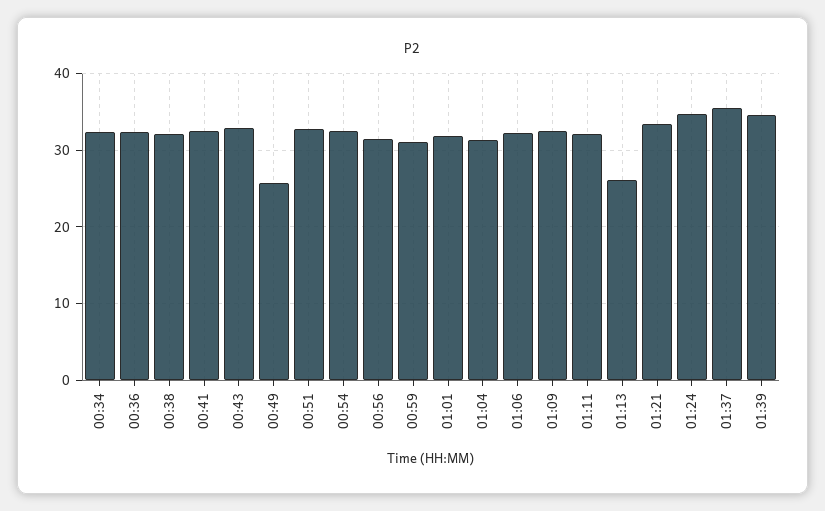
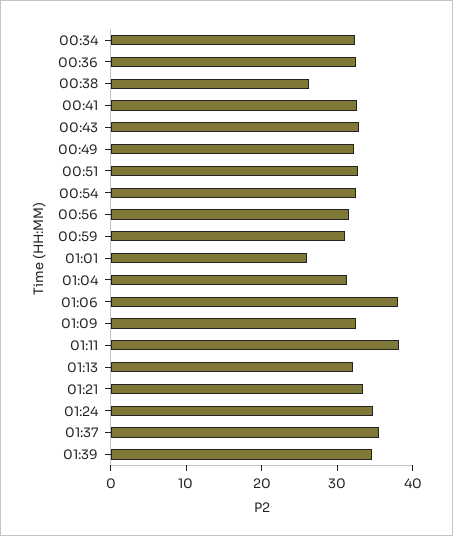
  {
    "00:34": 32,
    "00:36": 32,
-   "00:38": 32,
+   "00:38": 26,
    "00:41": 33,
    "00:43": 33,
-   "00:49": 26,
+   "00:49": 32,
    "00:51": 33,
    "00:54": 33,
    "00:56": 32,
    "00:59": 31,
-   "01:01": 32,
+   "01:01": 26,
    "01:04": 31,
-   "01:06": 32,
+   "01:06": 38,
    "01:09": 32,
-   "01:11": 32,
+   "01:11": 38,
-   "01:13": 26,
+   "01:13": 32,
    "01:21": 33,
    "01:24": 35,
    "01:37": 35,
    "01:39": 35
  }

